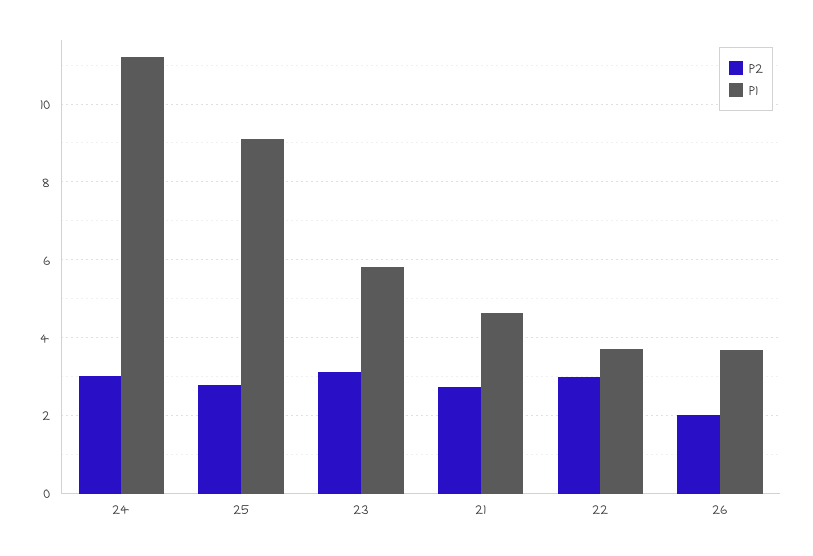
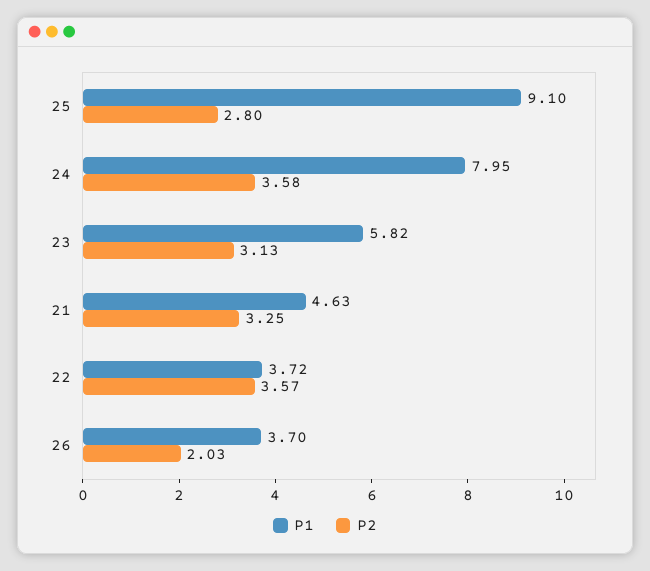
  {
    "P2": {
-     "24": 3,
+     "24": 3.58,
      "25": 2.8,
      "23": 3.13,
-     "21": 2.8,
+     "21": 3.25,
-     "22": 3,
+     "22": 3.57,
      "26": 2.03
    },
    "P1": {
-     "24": 11.2,
+     "24": 7.95,
      "25": 9.1,
      "23": 5.82,
      "21": 4.63,
      "22": 3.72,
      "26": 3.7
    }
  }

